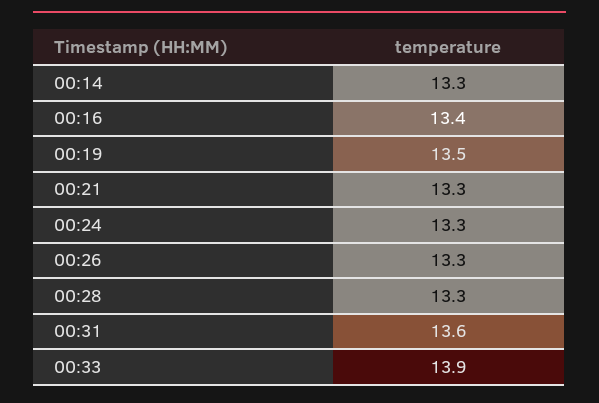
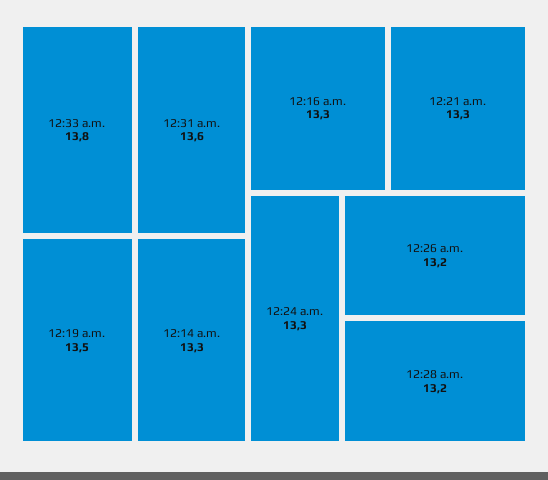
  {
    "00:14": 13.3,
-   "00:16": 13.4,
+   "00:16": 13.3,
    "00:19": 13.5,
    "00:21": 13.3,
    "00:24": 13.3,
-   "00:26": 13.3,
+   "00:26": 13.2,
-   "00:28": 13.3,
+   "00:28": 13.2,
    "00:31": 13.6,
-   "00:33": 13.9
+   "00:33": 13.8
  }

